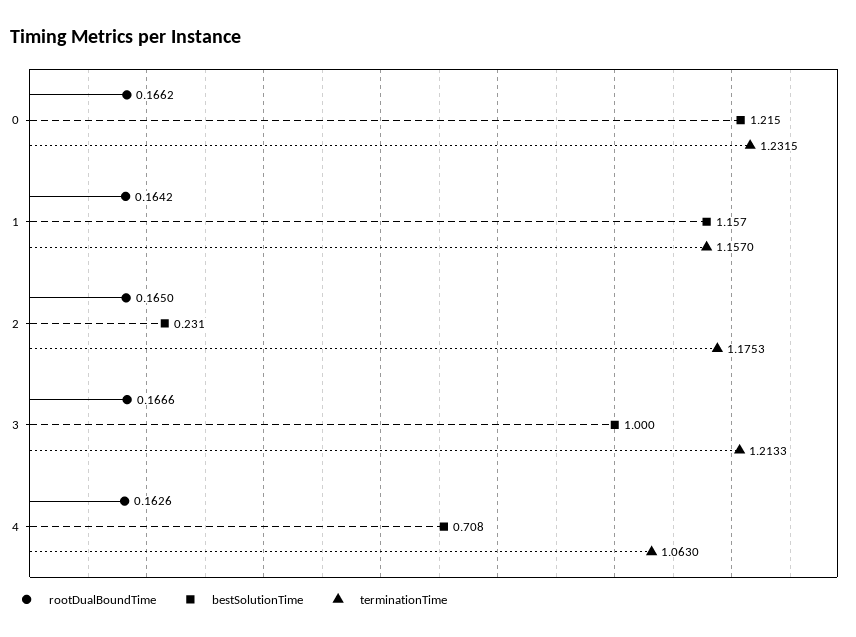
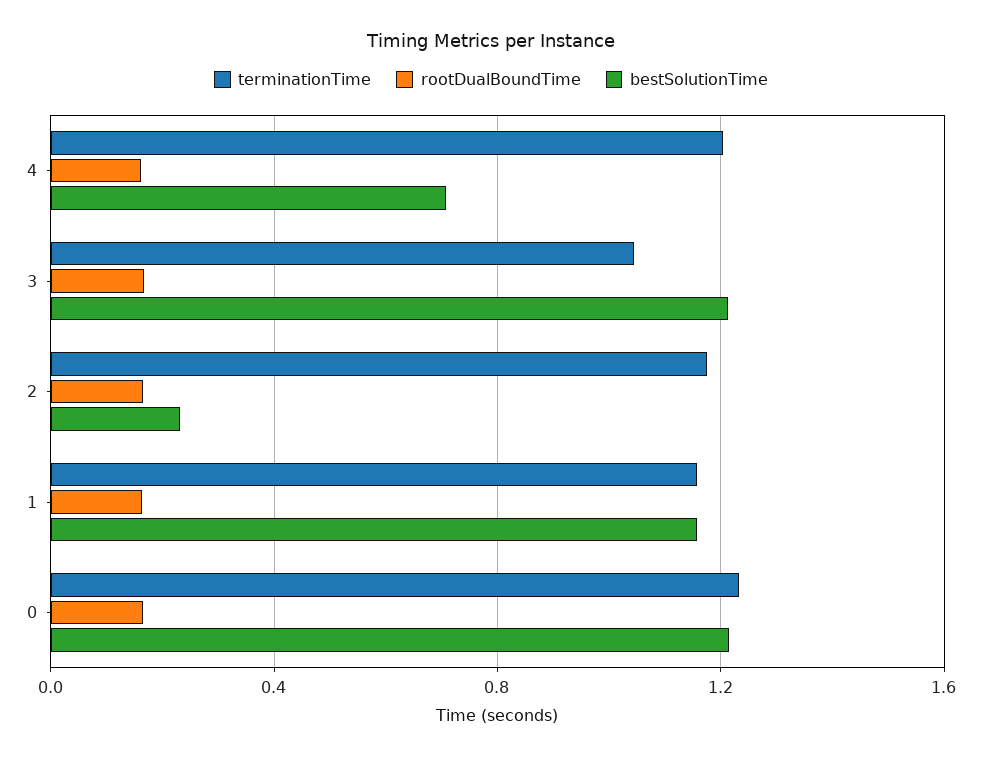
  {
    "rootDualBoundTime": {
      "0": 0.1662,
      "1": 0.1642,
      "2": 0.165,
      "3": 0.1666,
      "4": 0.1626
    },
    "bestSolutionTime": {
      "0": 1.215,
      "1": 1.157,
      "2": 0.231,
-     "3": 1,
+     "3": 1.2,
      "4": 0.708
    },
    "terminationTime": {
      "0": 1.2315,
      "1": 1.157,
      "2": 1.1753,
-     "3": 1.2133,
+     "3": 1.05,
-     "4": 1.063
+     "4": 1.2
    }
  }

